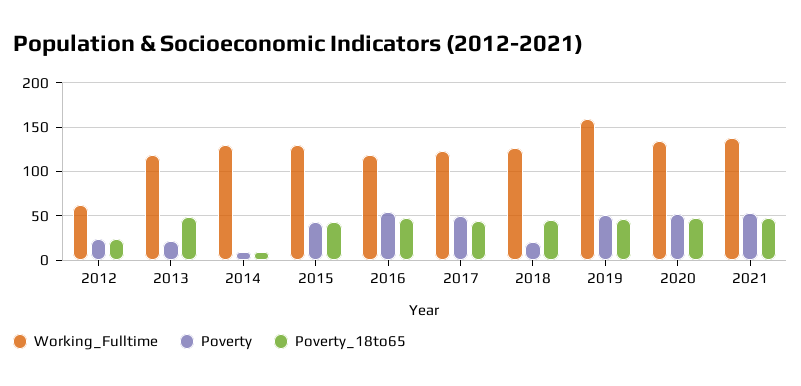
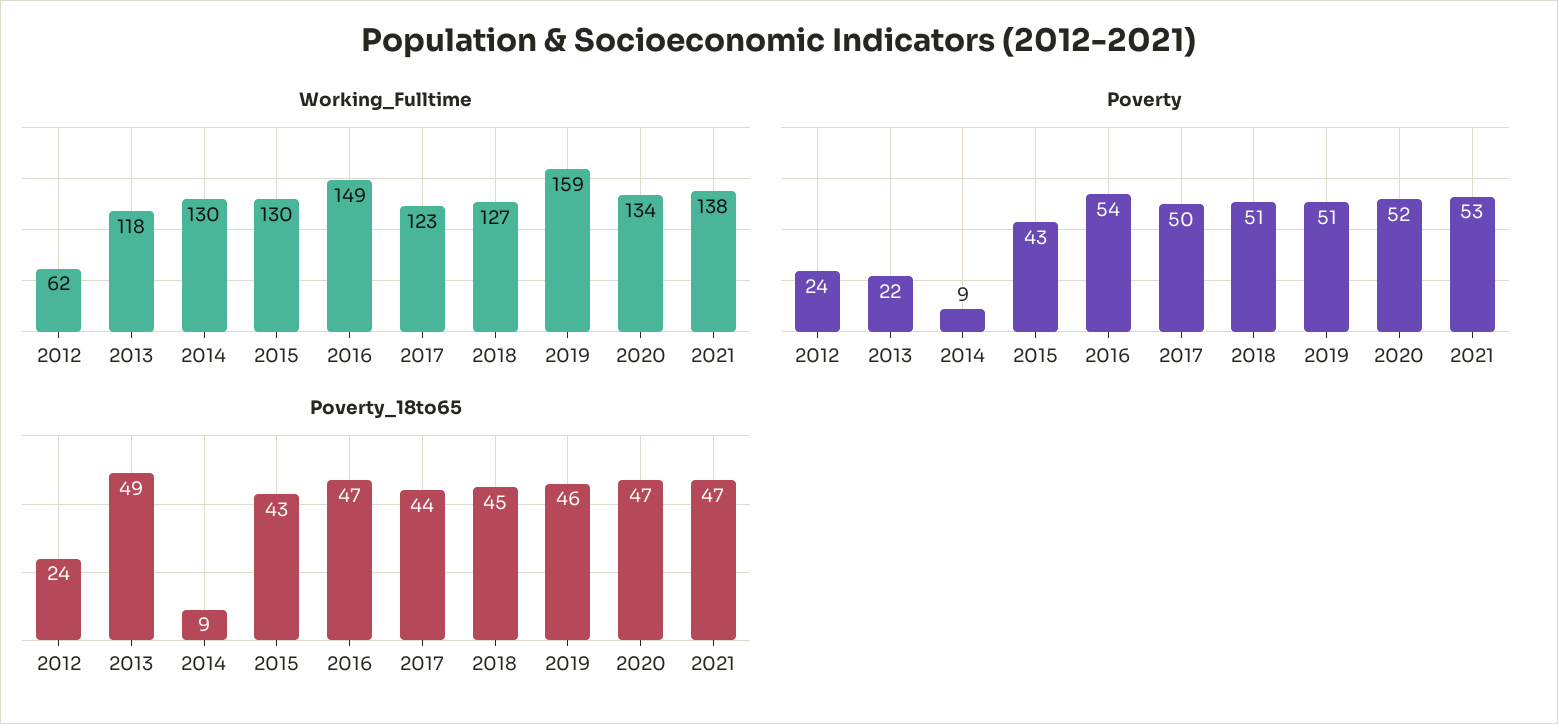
  {
    "Working_Fulltime": {
      "2012": 62,
      "2013": 118,
      "2014": 130,
      "2015": 130,
-     "2016": 120,
+     "2016": 149,
      "2017": 123,
      "2018": 127,
      "2019": 159,
      "2020": 134,
      "2021": 138
    },
    "Poverty": {
      "2012": 24,
      "2013": 22,
      "2014": 9,
      "2015": 43,
      "2016": 54,
      "2017": 50,
-     "2018": 20,
+     "2018": 51,
      "2019": 51,
      "2020": 52,
      "2021": 53
    },
    "Poverty_18to65": {
      "2012": 24,
      "2013": 49,
      "2014": 9,
      "2015": 43,
      "2016": 47,
      "2017": 44,
      "2018": 45,
      "2019": 46,
      "2020": 47,
      "2021": 47
    }
  }

